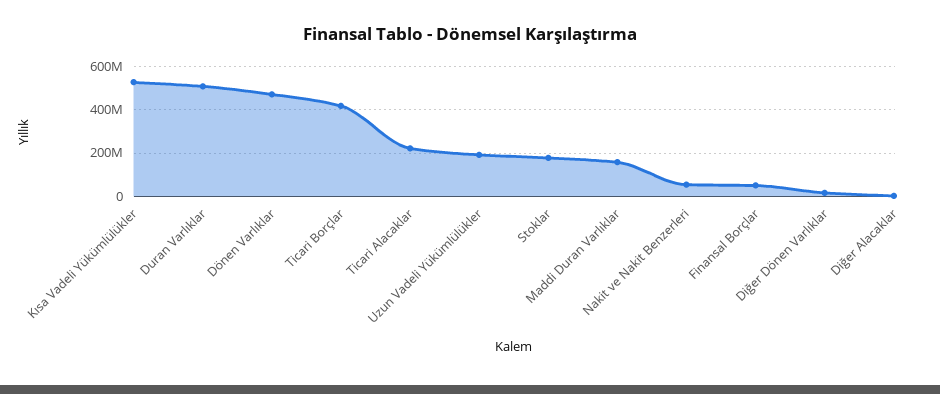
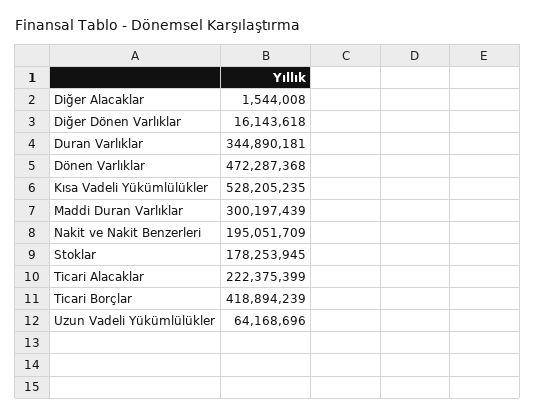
  {
    "Kısa Vadeli Yükümlülükler": 528205235,
-   "Duran Varlıklar": 500000000,
+   "Duran Varlıklar": 344890181,
    "Dönen Varlıklar": 472287368,
    "Ticari Borçlar": 418894239,
    "Ticari Alacaklar": 222375399,
-   "Uzun Vadeli Yükümlülükler": 200000000,
+   "Uzun Vadeli Yükümlülükler": 64168696,
    "Stoklar": 178253945,
-   "Maddi Duran Varlıklar": 150000000,
+   "Maddi Duran Varlıklar": 300197439,
-   "Nakit ve Nakit Benzerleri": 50000000,
+   "Nakit ve Nakit Benzerleri": 195051709,
-   "Finansal Borçlar": 50000000,
    "Diğer Dönen Varlıklar": 16143618,
    "Diğer Alacaklar": 1544008
  }

